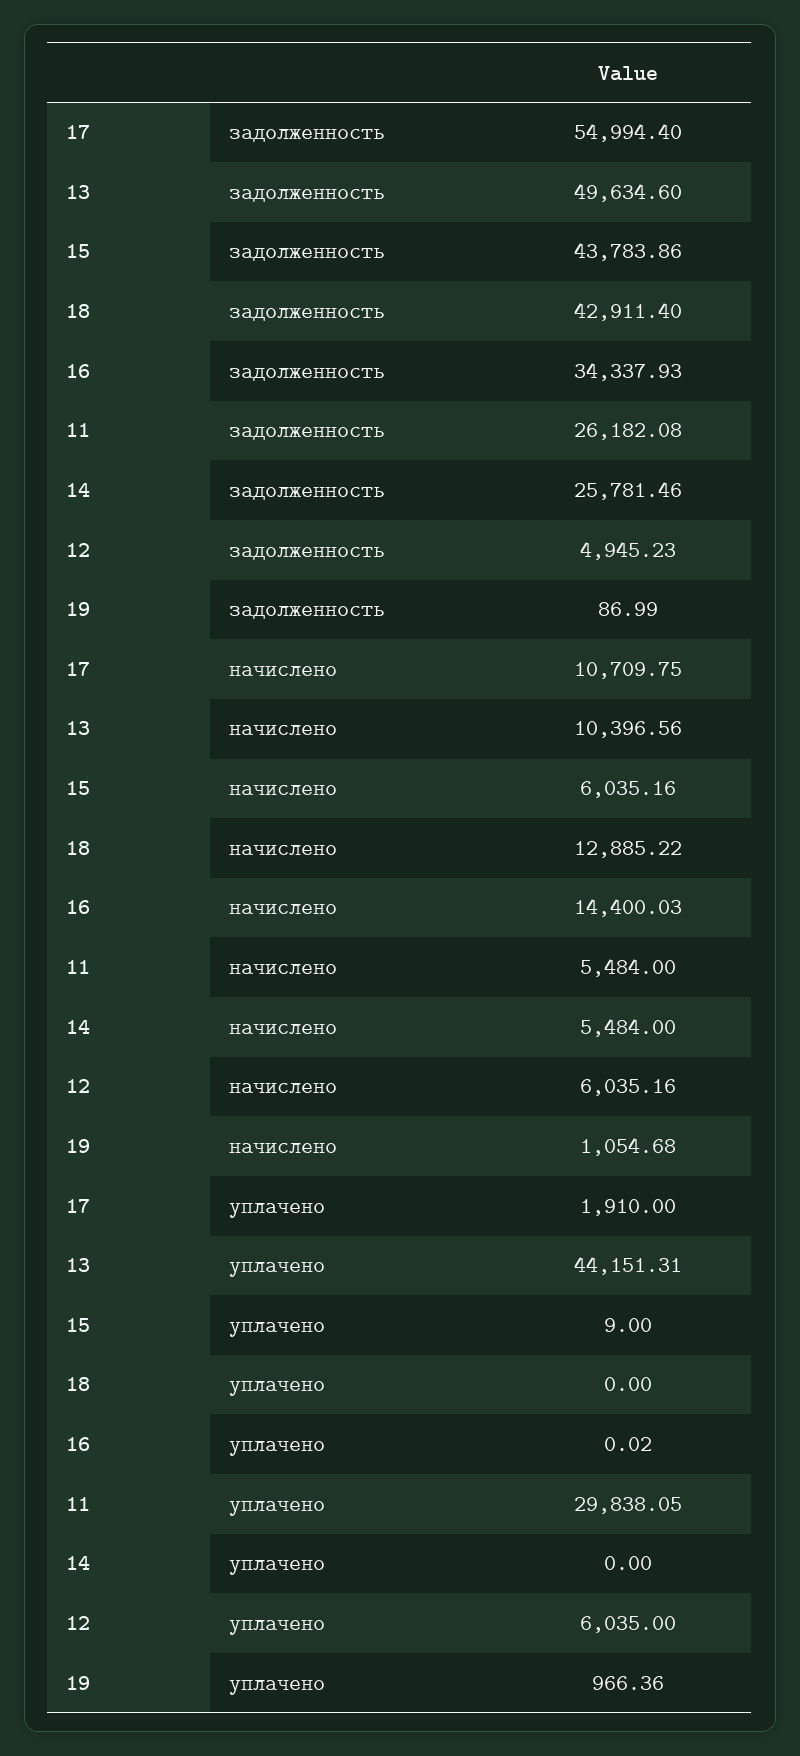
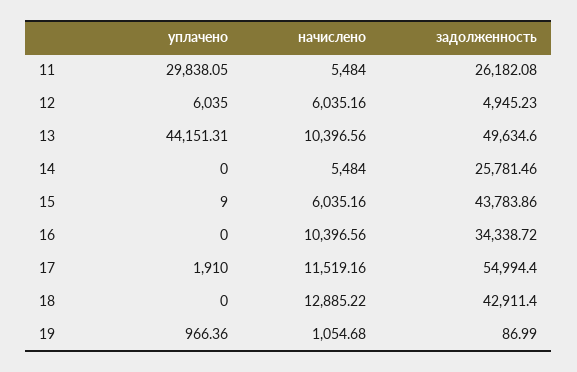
  {
    "17": {
      "задолженность": 54994.4,
-     "начислено": 10709.75,
+     "начислено": 11519.16,
      "уплачено": 1910
    },
    "13": {
      "задолженность": 49634.6,
      "начислено": 10396.56,
      "уплачено": 44151.31
    },
    "15": {
      "задолженность": 43783.86,
      "начислено": 6035.16,
      "уплачено": 9
    },
    "18": {
      "задолженность": 42911.4,
      "начислено": 12885.22,
      "уплачено": 0
    },
    "16": {
-     "задолженность": 34337.93,
+     "задолженность": 34338.72,
-     "начислено": 14400.03,
+     "начислено": 10396.56,
-     "уплачено": 0.02
+     "уплачено": 0
    },
    "11": {
      "задолженность": 26182.08,
      "начислено": 5484,
      "уплачено": 29838.05
    },
    "14": {
      "задолженность": 25781.46,
      "начислено": 5484,
      "уплачено": 0
    },
    "12": {
      "задолженность": 4945.23,
      "начислено": 6035.16,
      "уплачено": 6035
    },
    "19": {
      "задолженность": 86.99,
      "начислено": 1054.68,
      "уплачено": 966.36
    }
  }

